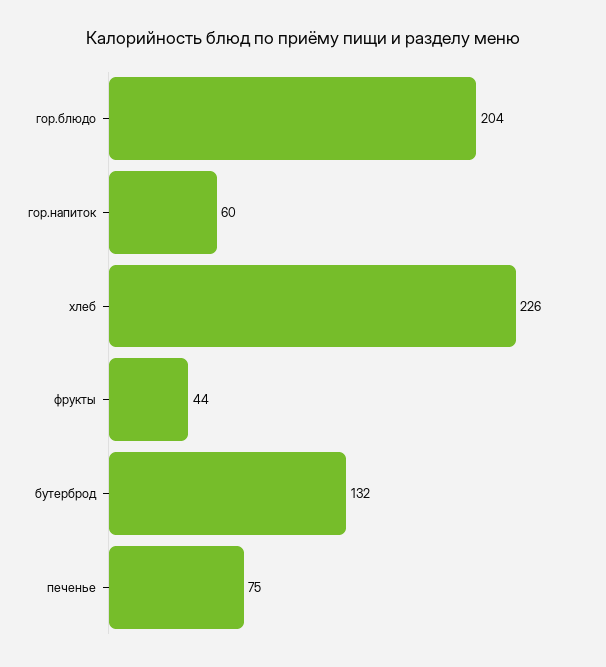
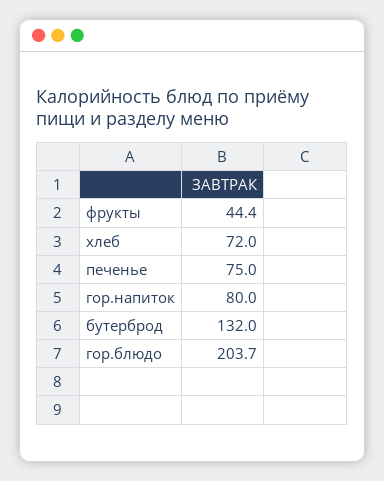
  {
    "гор.блюдо": 203.7,
-   "гор.напиток": 60,
+   "гор.напиток": 80,
-   "хлеб": 226,
+   "хлеб": 72,
    "фрукты": 44.4,
    "бутерброд": 132,
    "печенье": 75
  }

